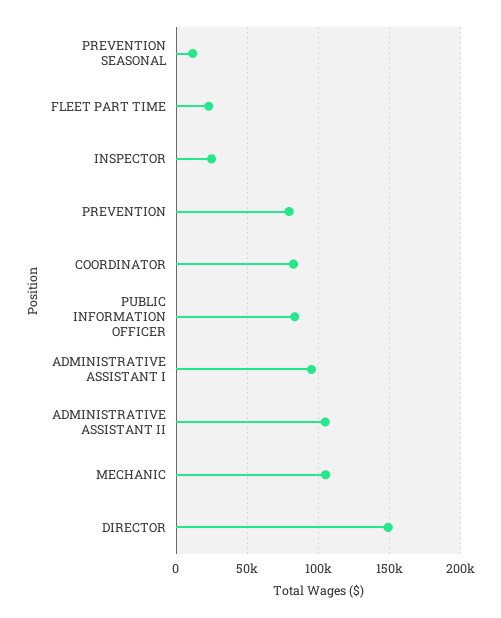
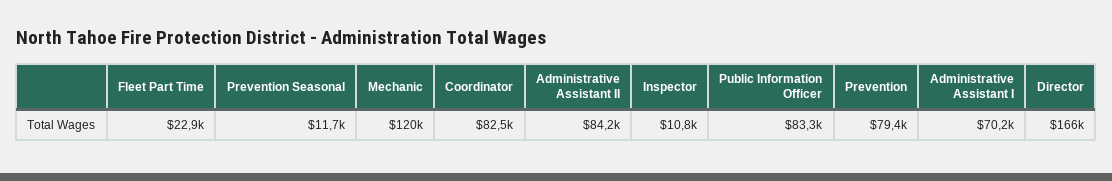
  {
    "PREVENTION SEASONAL": 11700,
    "FLEET PART TIME": 22900,
-   "INSPECTOR": 25000,
+   "INSPECTOR": 10800,
    "PREVENTION": 79400,
    "COORDINATOR": 82500,
    "PUBLIC INFORMATION OFFICER": 83300,
-   "ADMINISTRATIVE ASSISTANT I": 95000,
+   "ADMINISTRATIVE ASSISTANT I": 70200,
-   "ADMINISTRATIVE ASSISTANT II": 105000,
+   "ADMINISTRATIVE ASSISTANT II": 84200,
-   "MECHANIC": 105000,
+   "MECHANIC": 120000,
-   "DIRECTOR": 150000
+   "DIRECTOR": 166000
  }

